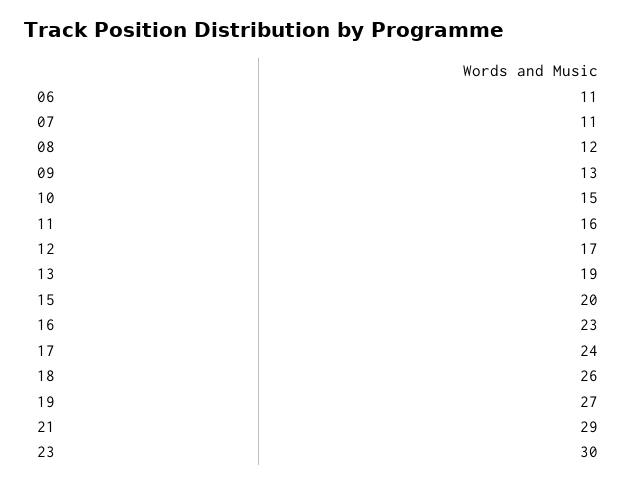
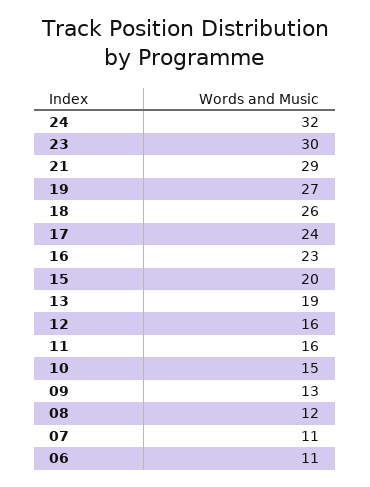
  {
    "06": 11,
    "07": 11,
    "08": 12,
    "09": 13,
    "10": 15,
    "11": 16,
-   "12": 17,
+   "12": 16,
    "13": 19,
    "15": 20,
    "16": 23,
    "17": 24,
    "18": 26,
    "19": 27,
    "21": 29,
-   "23": 30
+   "23": 30,
+   "24": 32
  }

